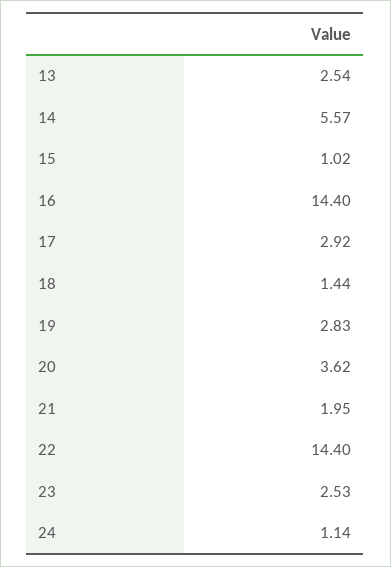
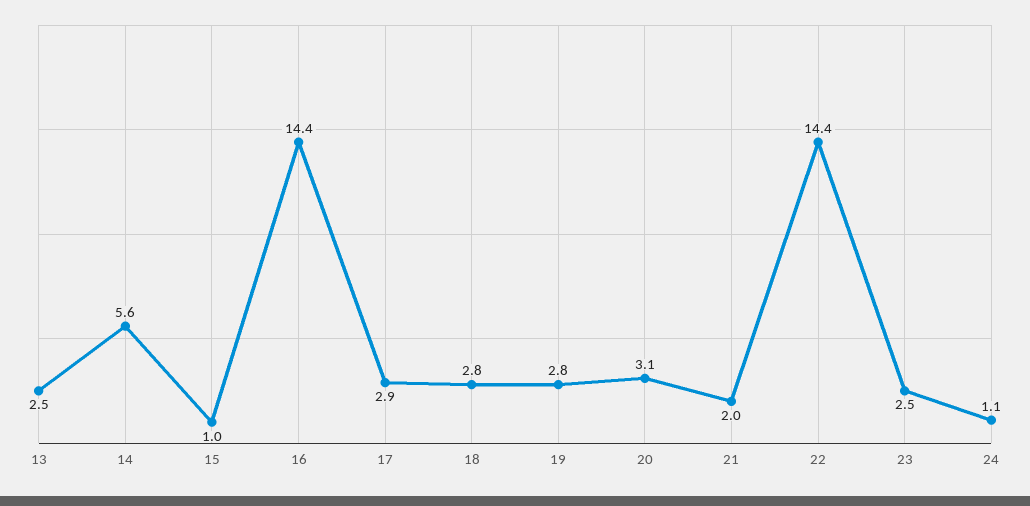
  {
    "13": 2.54,
    "14": 5.57,
    "15": 1.02,
    "16": 14.4,
    "17": 2.92,
-   "18": 1.44,
+   "18": 2.8,
    "19": 2.83,
-   "20": 3.62,
+   "20": 3.1,
    "21": 1.95,
    "22": 14.4,
    "23": 2.53,
    "24": 1.14
  }

